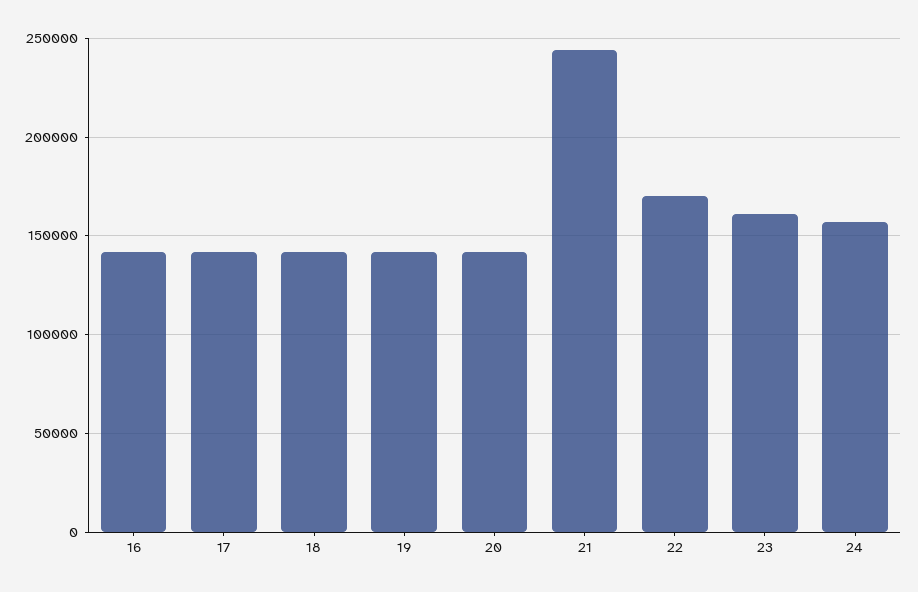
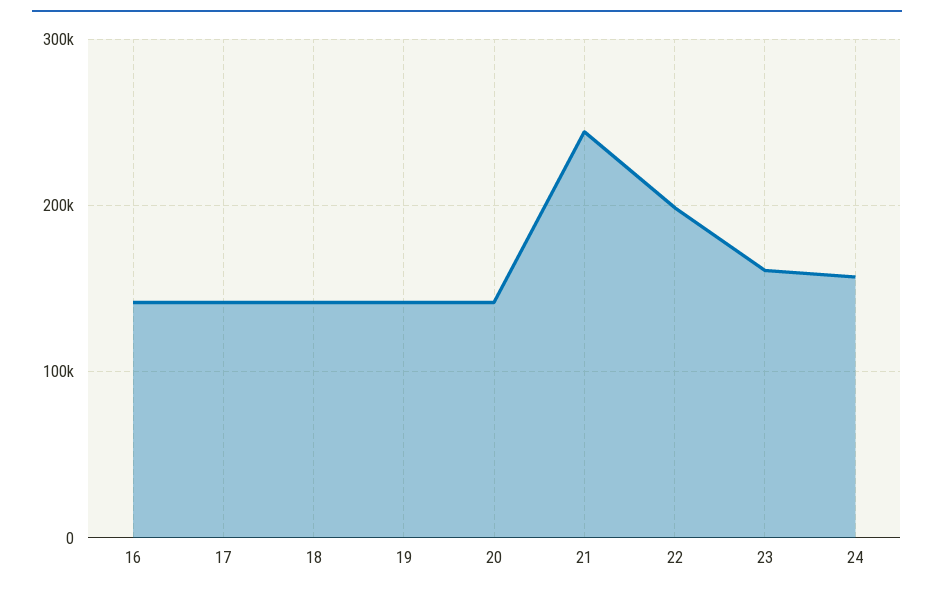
  {
    "16": 140000,
    "17": 140000,
    "18": 140000,
    "19": 140000,
    "20": 140000,
    "21": 245000,
-   "22": 170000,
+   "22": 200000,
    "23": 160000,
    "24": 155000
  }

